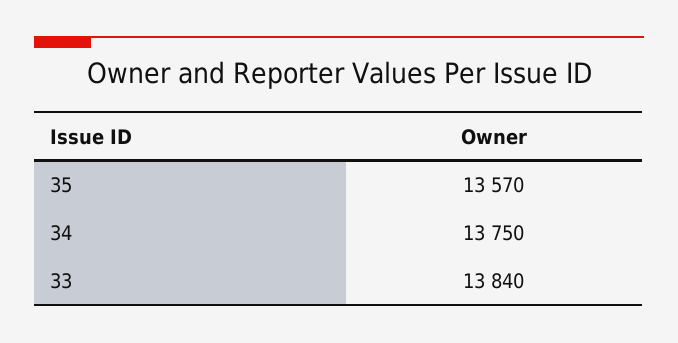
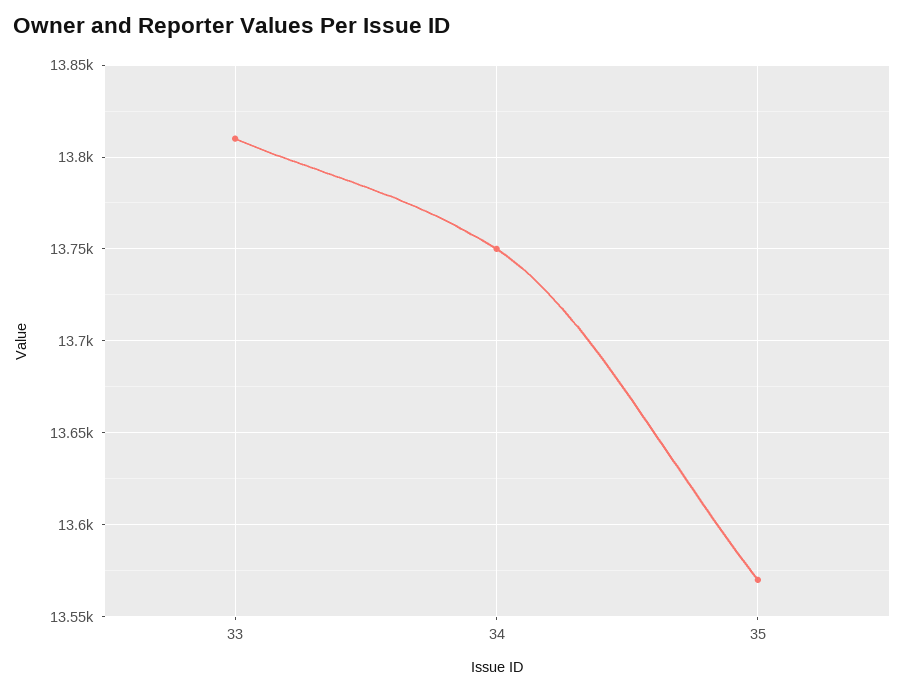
  {
    "35": 13570,
    "34": 13750,
-   "33": 13840
+   "33": 13810
  }

